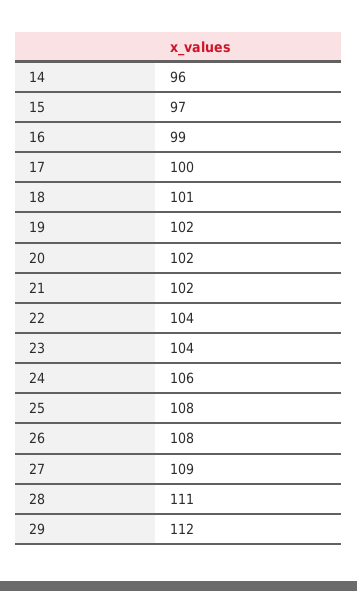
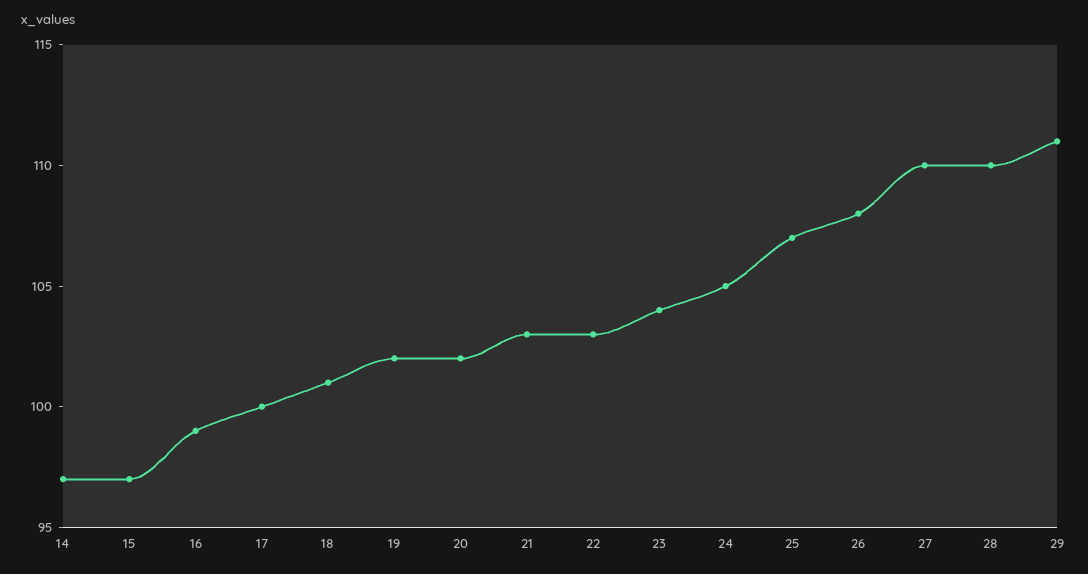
  {
-   "14": 96,
+   "14": 97,
    "15": 97,
    "16": 99,
    "17": 100,
    "18": 101,
    "19": 102,
    "20": 102,
-   "21": 102,
+   "21": 103,
-   "22": 104,
+   "22": 103,
    "23": 104,
-   "24": 106,
+   "24": 105,
-   "25": 108,
+   "25": 107,
    "26": 108,
-   "27": 109,
+   "27": 110,
-   "28": 111,
+   "28": 110,
-   "29": 112
+   "29": 111
  }

